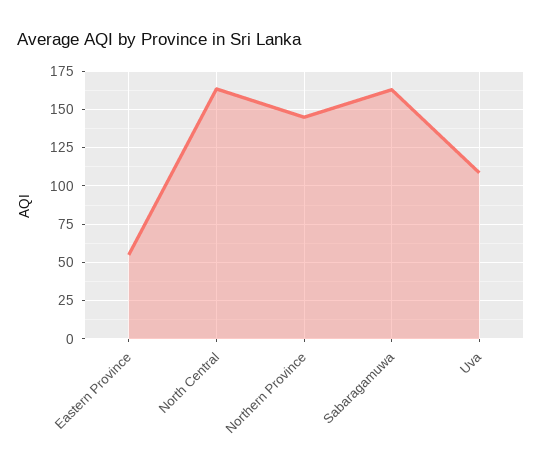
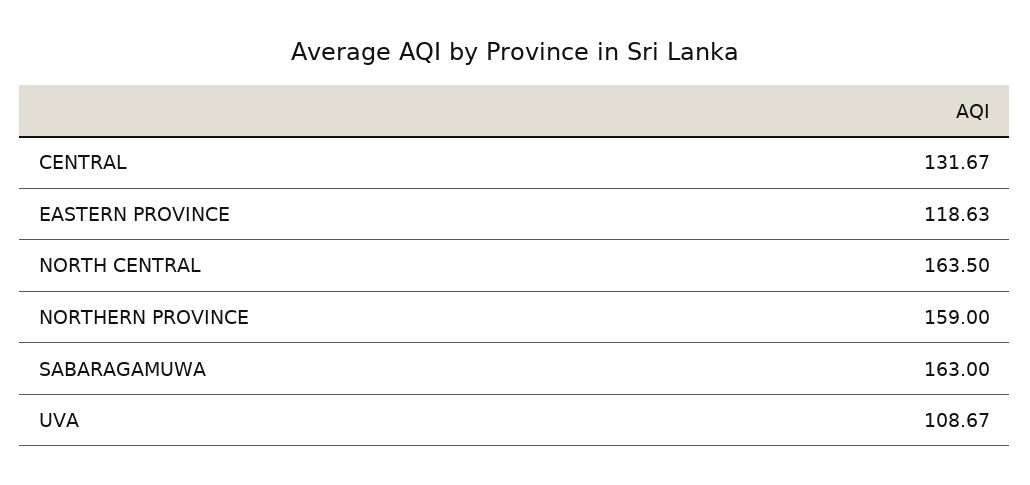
  {
-   "Eastern Province": 55,
+   "Eastern Province": 118.63,
    "North Central": 163.5,
-   "Northern Province": 145,
+   "Northern Province": 159,
    "Sabaragamuwa": 163,
-   "Uva": 108.67
+   "Uva": 108.67,
+   "CENTRAL": 131.67
  }

